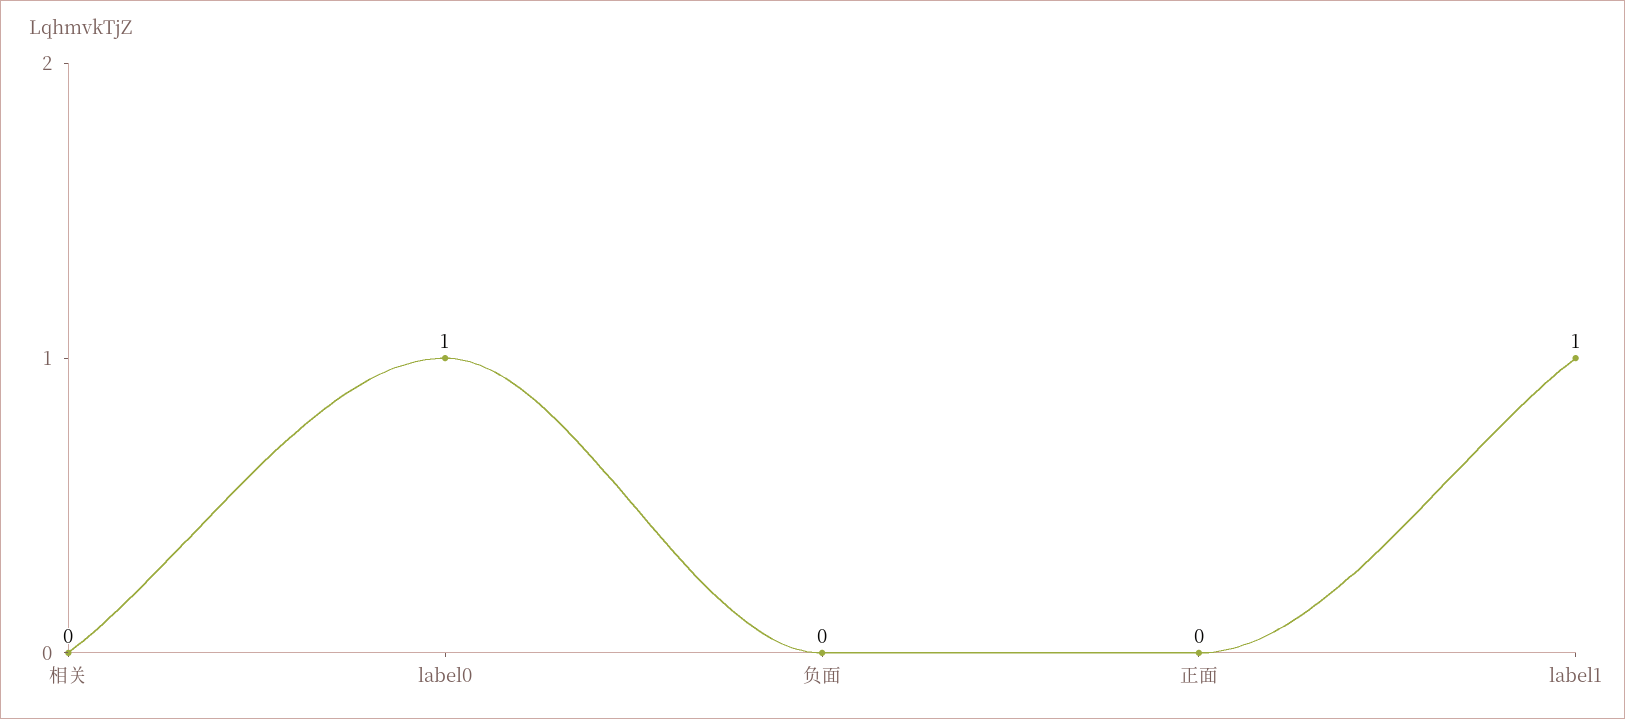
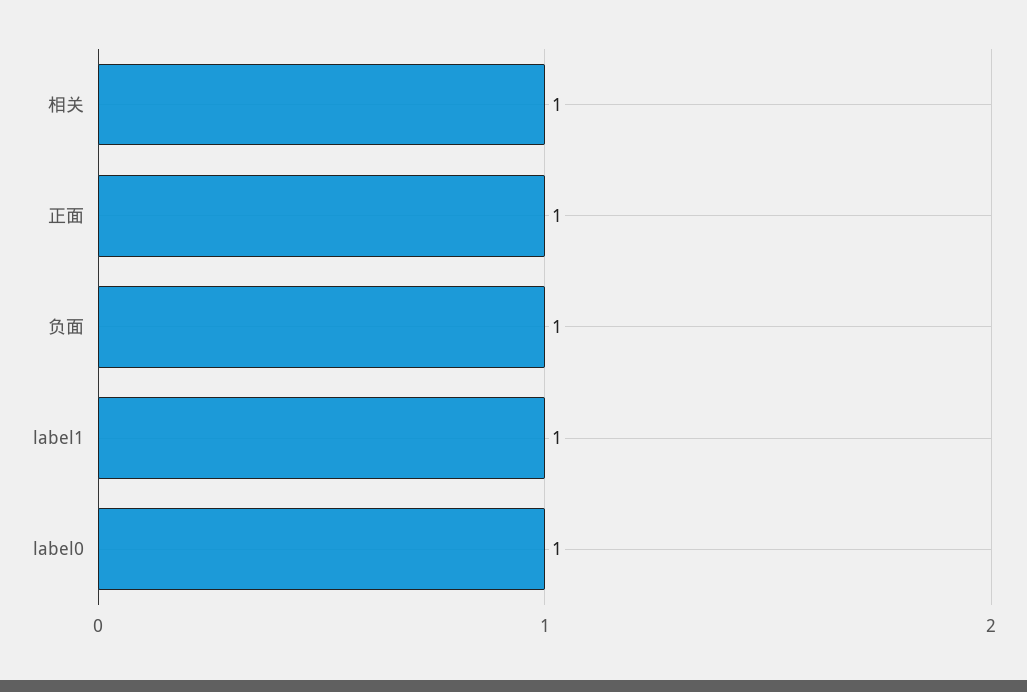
  {
-   "相关": 0,
+   "相关": 1,
    "label0": 1,
-   "负面": 0,
+   "负面": 1,
-   "正面": 0,
+   "正面": 1,
    "label1": 1
  }

